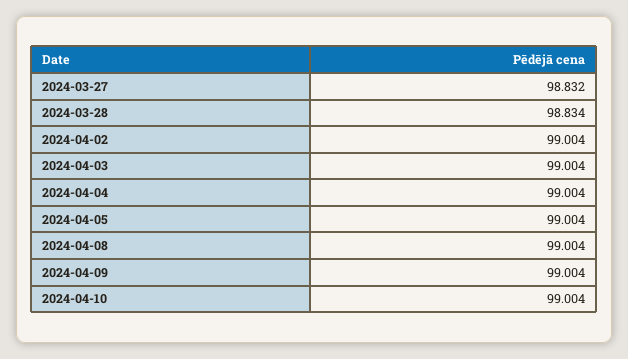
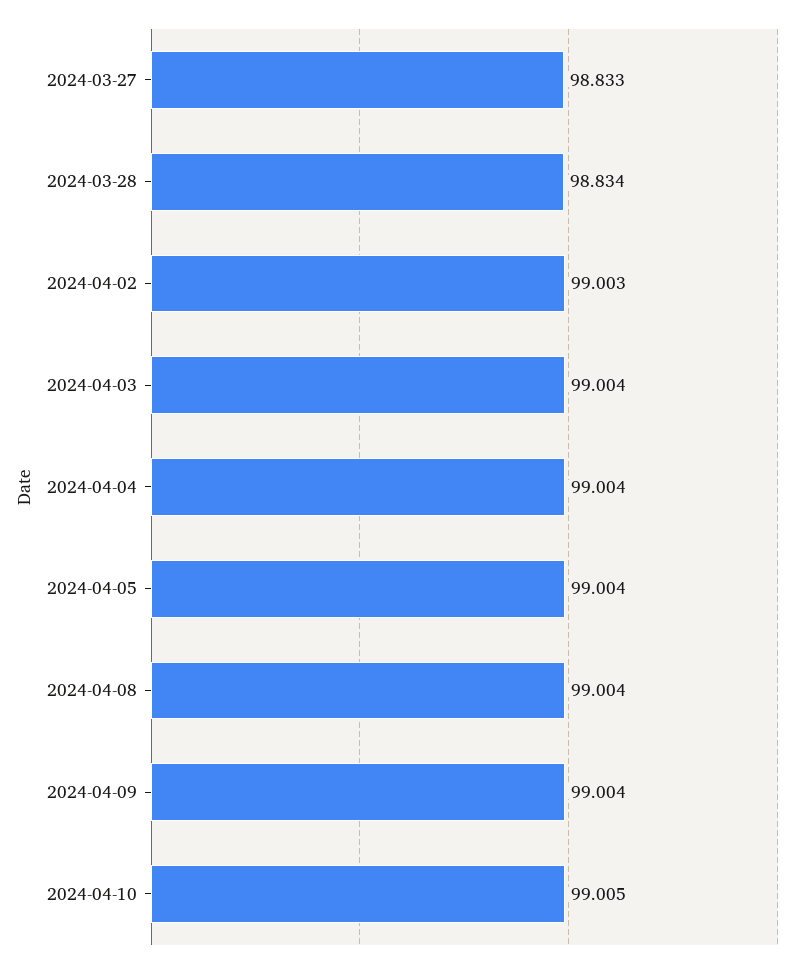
  {
-   "2024-03-27": 98.832,
+   "2024-03-27": 98.833,
    "2024-03-28": 98.834,
-   "2024-04-02": 99.004,
+   "2024-04-02": 99.003,
    "2024-04-03": 99.004,
    "2024-04-04": 99.004,
    "2024-04-05": 99.004,
    "2024-04-08": 99.004,
    "2024-04-09": 99.004,
-   "2024-04-10": 99.004
+   "2024-04-10": 99.005
  }

